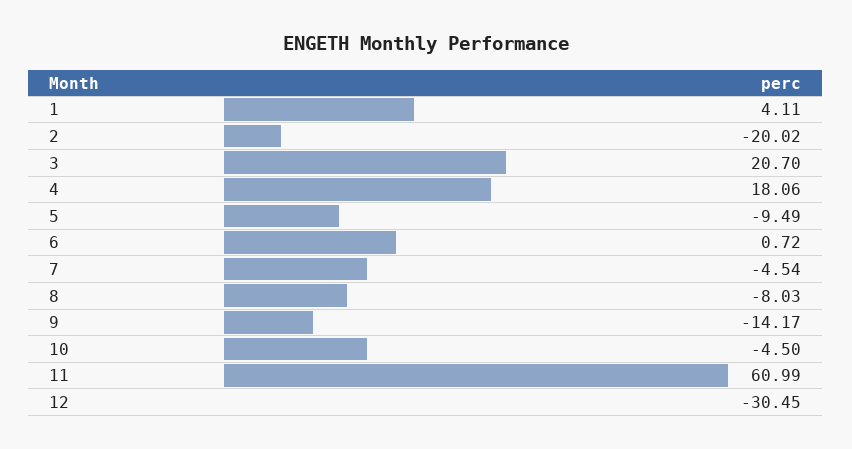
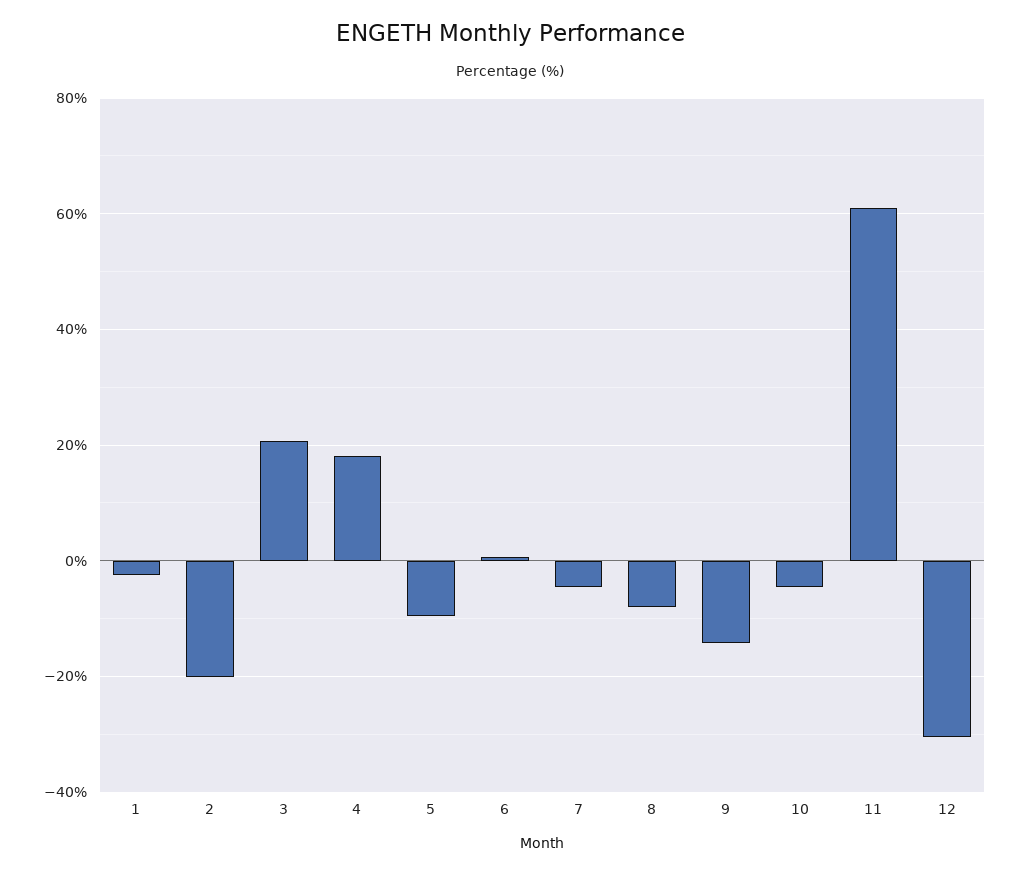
  {
-   "1": 4.11,
+   "1": -2,
    "2": -20.02,
    "3": 20.7,
    "4": 18.06,
    "5": -9.49,
    "6": 0.72,
    "7": -4.54,
    "8": -8.03,
    "9": -14.17,
    "10": -4.5,
    "11": 60.99,
    "12": -30.45
  }

